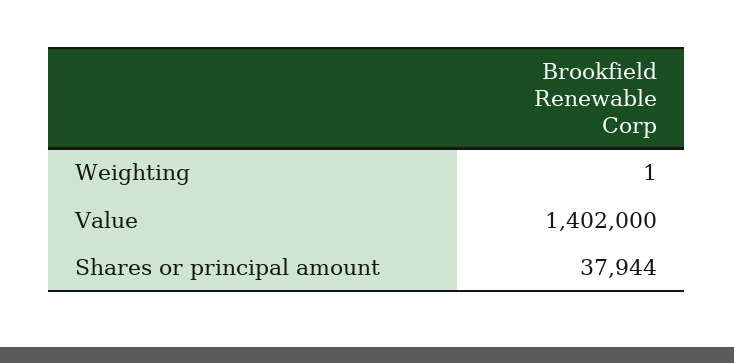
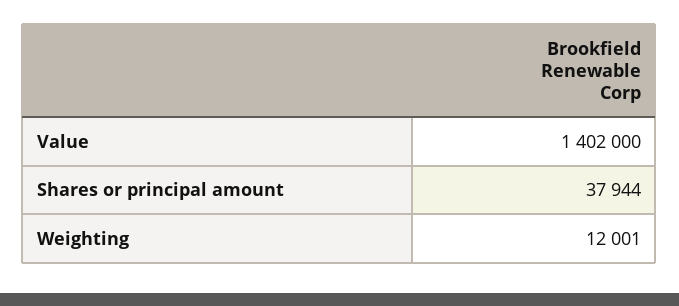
  {
-   "Weighting": 1,
+   "Weighting": 12001,
    "Value": 1402000,
    "Shares or principal amount": 37944
  }

